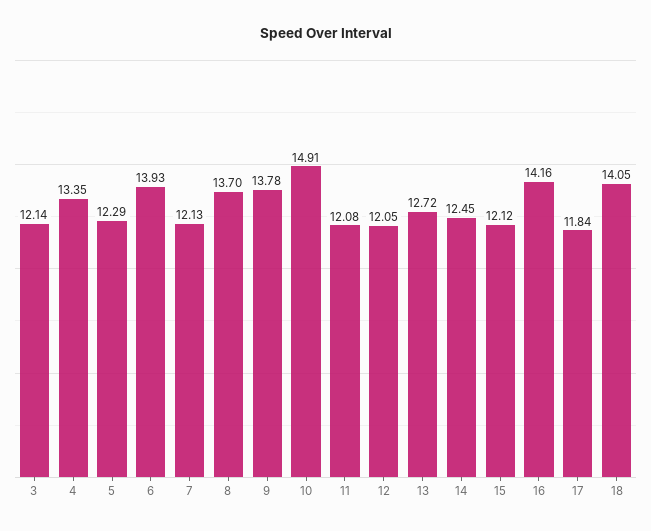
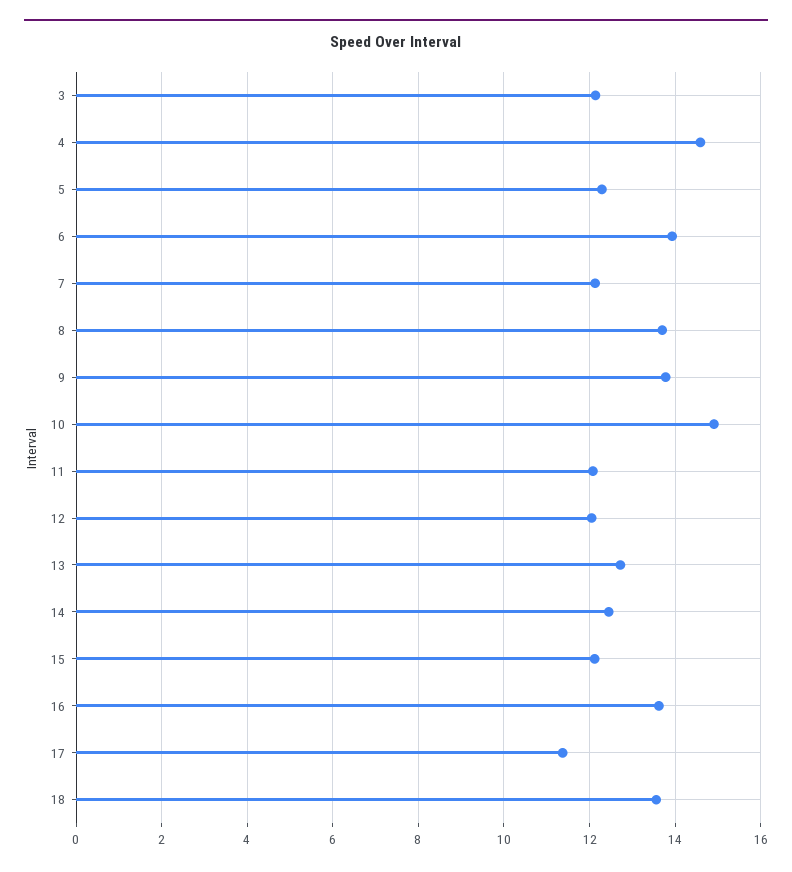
  {
    "3": 12.14,
-   "4": 13.35,
+   "4": 14.6,
    "5": 12.29,
    "6": 13.93,
    "7": 12.13,
    "8": 13.7,
    "9": 13.78,
    "10": 14.91,
    "11": 12.08,
    "12": 12.05,
    "13": 12.72,
    "14": 12.45,
    "15": 12.12,
-   "16": 14.16,
+   "16": 13.6,
-   "17": 11.84,
+   "17": 11.4,
-   "18": 14.05
+   "18": 13.6
  }

